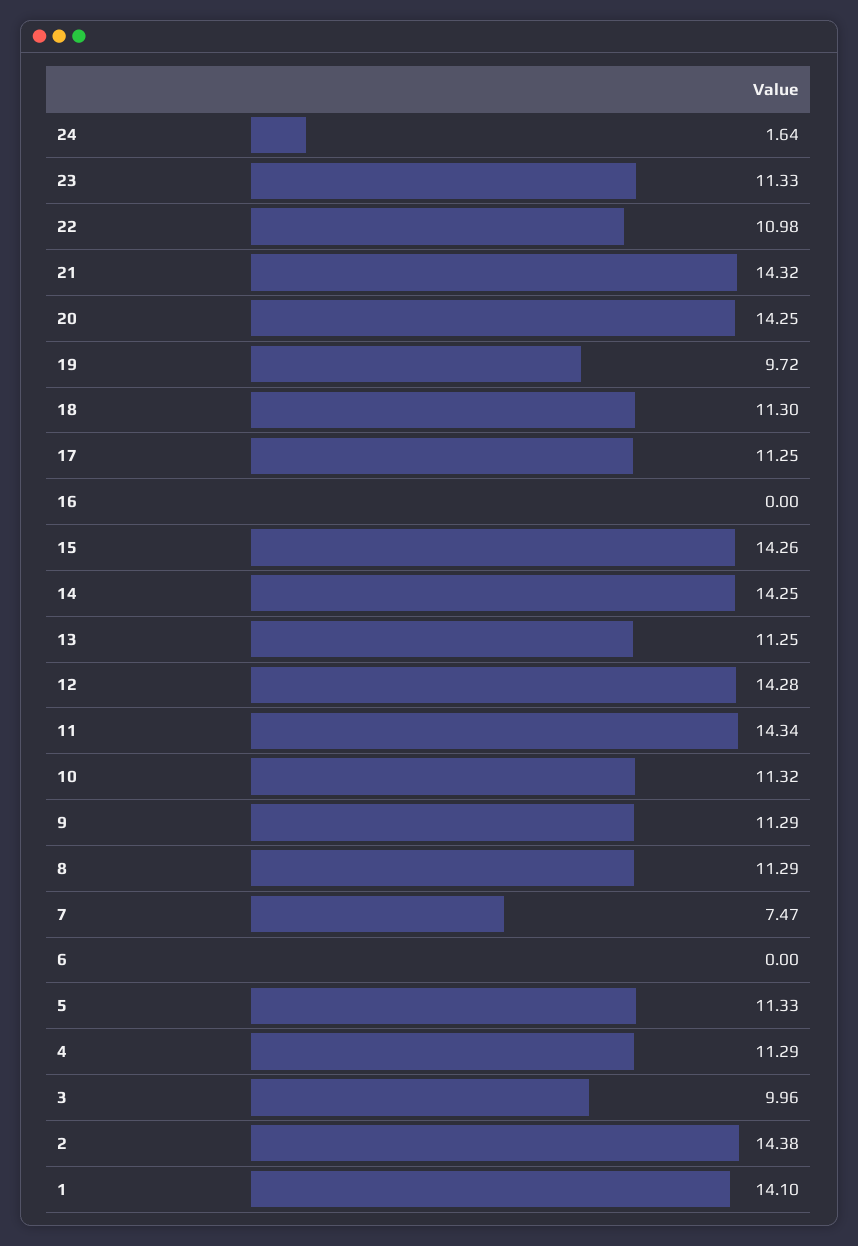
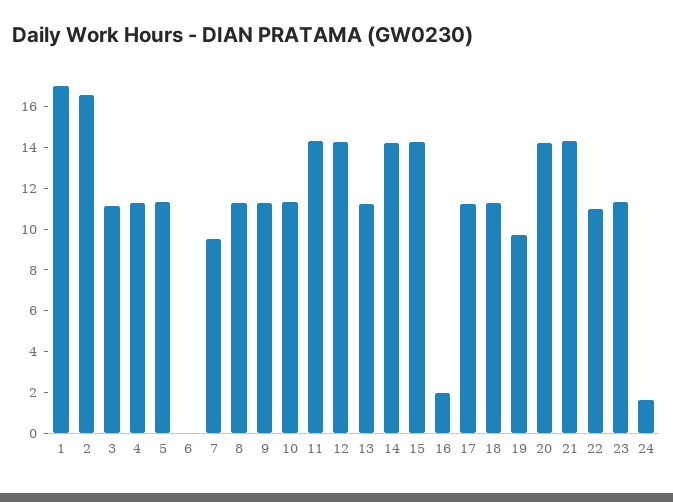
  {
    "24": 1.64,
    "23": 11.33,
    "22": 10.98,
    "21": 14.32,
    "20": 14.25,
    "19": 9.72,
    "18": 11.3,
    "17": 11.25,
-   "16": 0,
+   "16": 2,
    "15": 14.26,
    "14": 14.25,
    "13": 11.25,
    "12": 14.28,
    "11": 14.34,
    "10": 11.32,
    "9": 11.29,
    "8": 11.29,
-   "7": 7.47,
+   "7": 9.5,
    "6": 0,
    "5": 11.33,
    "4": 11.29,
-   "3": 9.96,
+   "3": 11,
-   "2": 14.38,
+   "2": 16.5,
-   "1": 14.1
+   "1": 17
  }

